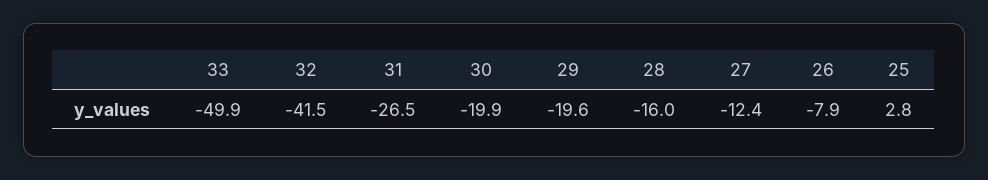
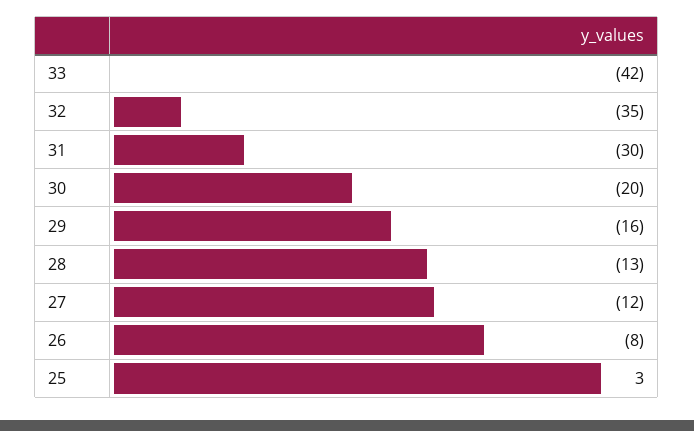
  {
-   "33": -49.9,
+   "33": -42,
-   "32": -41.5,
+   "32": -35,
-   "31": -26.5,
+   "31": -30,
    "30": -19.9,
-   "29": -19.6,
+   "29": -16,
-   "28": -16,
+   "28": -13,
    "27": -12.4,
    "26": -7.9,
    "25": 2.8
  }

